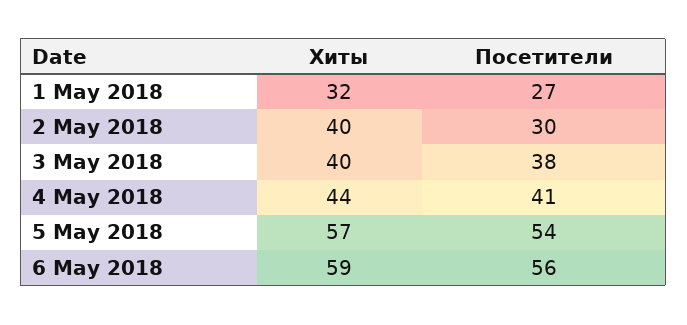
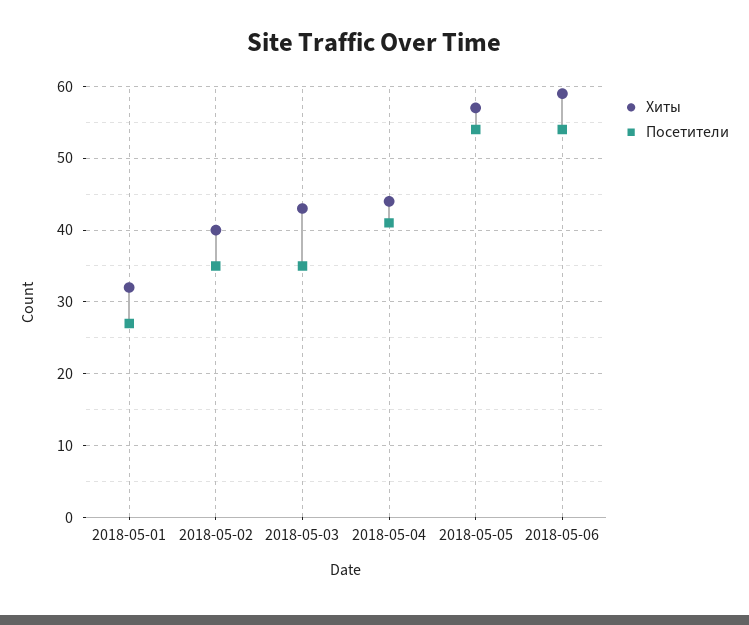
  {
    "Хиты": {
      "1 May 2018": 32,
      "2 May 2018": 40,
-     "3 May 2018": 40,
+     "3 May 2018": 43,
      "4 May 2018": 44,
      "5 May 2018": 57,
      "6 May 2018": 59
    },
    "Посетители": {
      "1 May 2018": 27,
-     "2 May 2018": 30,
+     "2 May 2018": 35,
-     "3 May 2018": 38,
+     "3 May 2018": 35,
      "4 May 2018": 41,
      "5 May 2018": 54,
-     "6 May 2018": 56
+     "6 May 2018": 54
    }
  }

